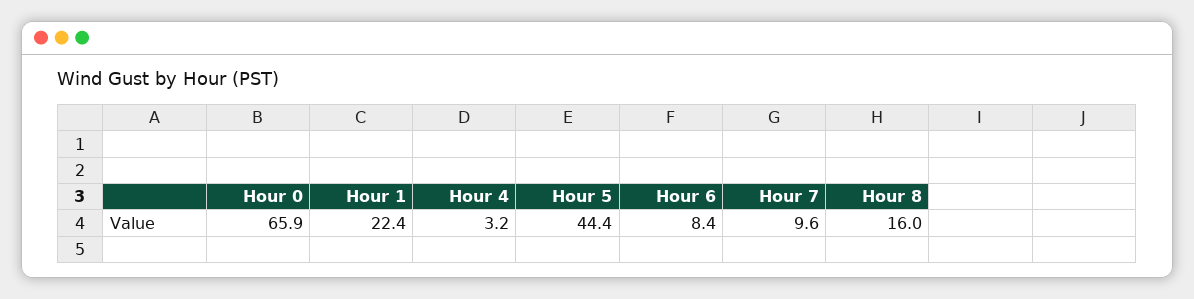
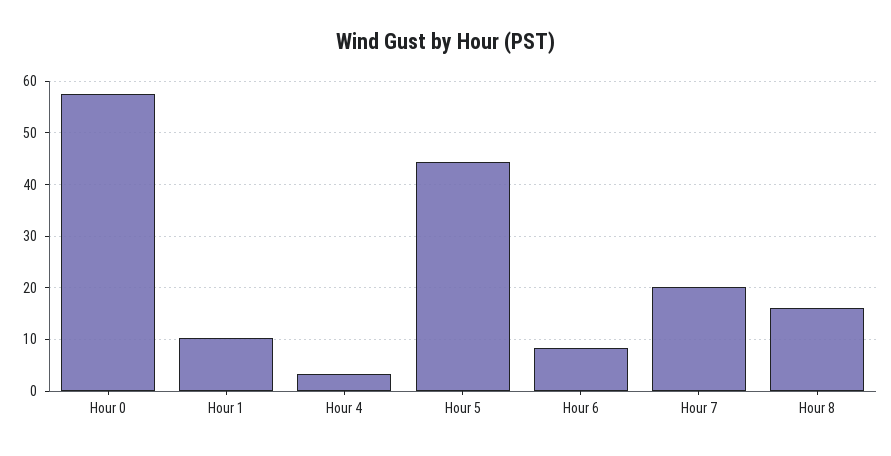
  {
-   "Hour 0": 65.9,
+   "Hour 0": 58,
-   "Hour 1": 22.4,
+   "Hour 1": 10,
    "Hour 4": 3.2,
    "Hour 5": 44.4,
    "Hour 6": 8.4,
-   "Hour 7": 9.6,
+   "Hour 7": 20,
    "Hour 8": 16
  }

